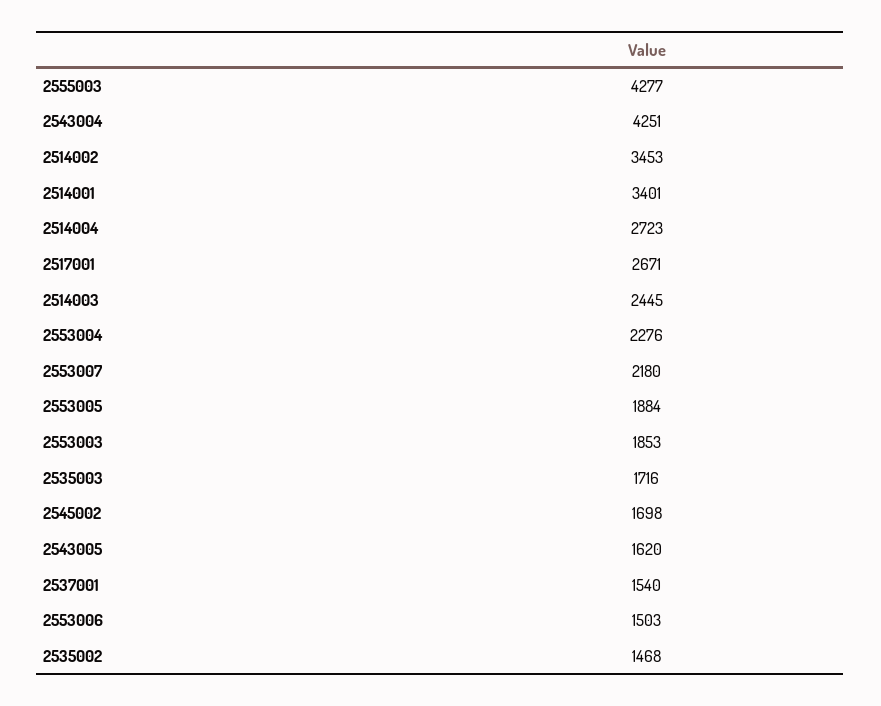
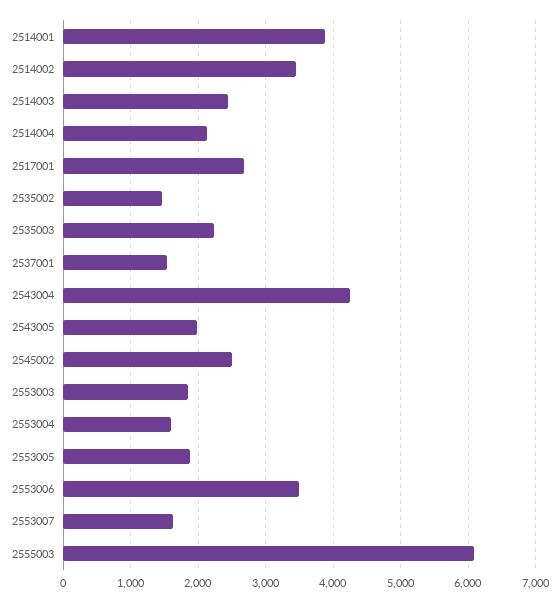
  {
-   "2555003": 4277,
+   "2555003": 6100,
    "2543004": 4251,
    "2514002": 3453,
-   "2514001": 3401,
+   "2514001": 3900,
-   "2514004": 2723,
+   "2514004": 2100,
    "2517001": 2671,
    "2514003": 2445,
-   "2553004": 2276,
+   "2553004": 1600,
-   "2553007": 2180,
+   "2553007": 1600,
    "2553005": 1884,
    "2553003": 1853,
-   "2535003": 1716,
+   "2535003": 2200,
-   "2545002": 1698,
+   "2545002": 2500,
-   "2543005": 1620,
+   "2543005": 2000,
    "2537001": 1540,
-   "2553006": 1503,
+   "2553006": 3500,
    "2535002": 1468
  }

